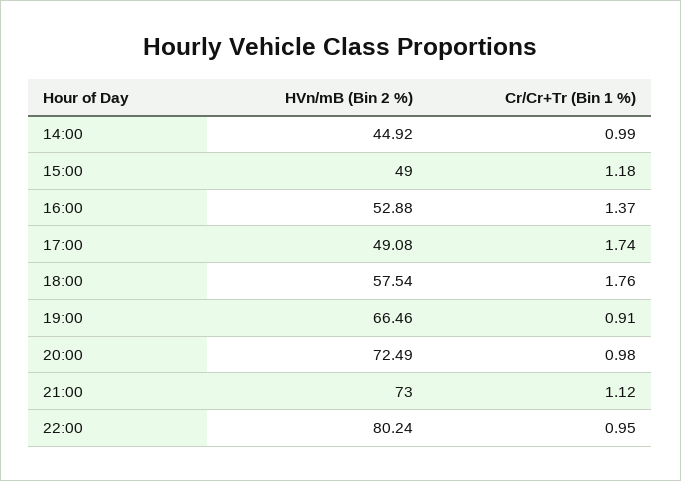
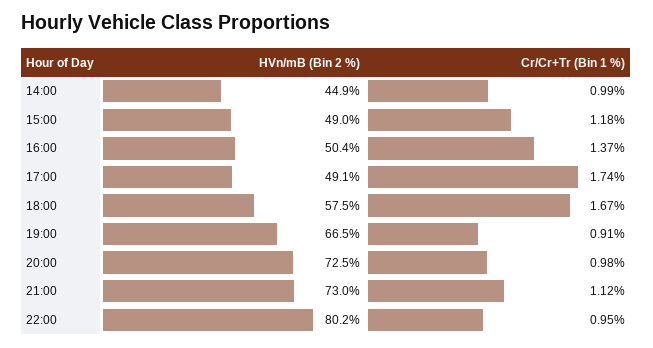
  {
    "HVn/mB (Bin 2 %)": {
      "14:00": 44.92,
      "15:00": 49,
-     "16:00": 52.88,
+     "16:00": 50.4,
      "17:00": 49.08,
      "18:00": 57.54,
      "19:00": 66.46,
      "20:00": 72.49,
      "21:00": 73,
      "22:00": 80.24
    },
    "Cr/Cr+Tr (Bin 1 %)": {
      "14:00": 0.99,
      "15:00": 1.18,
      "16:00": 1.37,
      "17:00": 1.74,
-     "18:00": 1.76,
+     "18:00": 1.67,
      "19:00": 0.91,
      "20:00": 0.98,
      "21:00": 1.12,
      "22:00": 0.95
    }
  }

